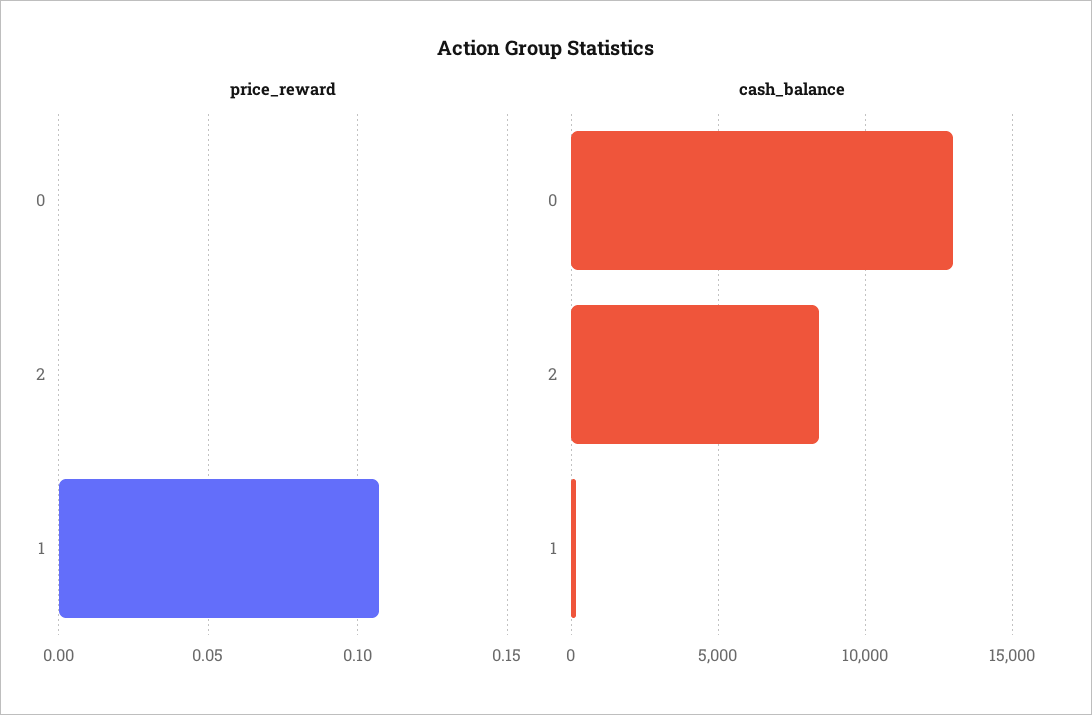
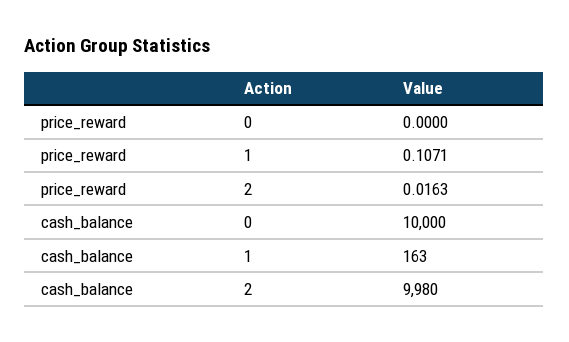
  {
    "price_reward": {
      "0": 0,
-     "2": 0,
+     "2": 0.0163,
      "1": 0.1071
    },
    "cash_balance": {
-     "0": 13000,
+     "0": 10000,
-     "2": 8500,
+     "2": 9980,
      "1": 163
    }
  }

